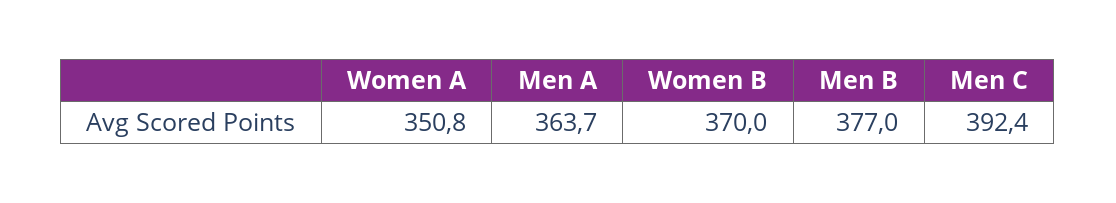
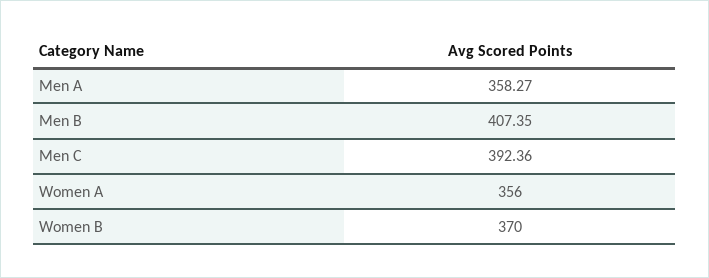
  {
-   "Women A": 350.8,
+   "Women A": 356,
-   "Men A": 363.7,
+   "Men A": 358.27,
    "Women B": 370,
-   "Men B": 377,
+   "Men B": 407.35,
    "Men C": 392.36
  }

